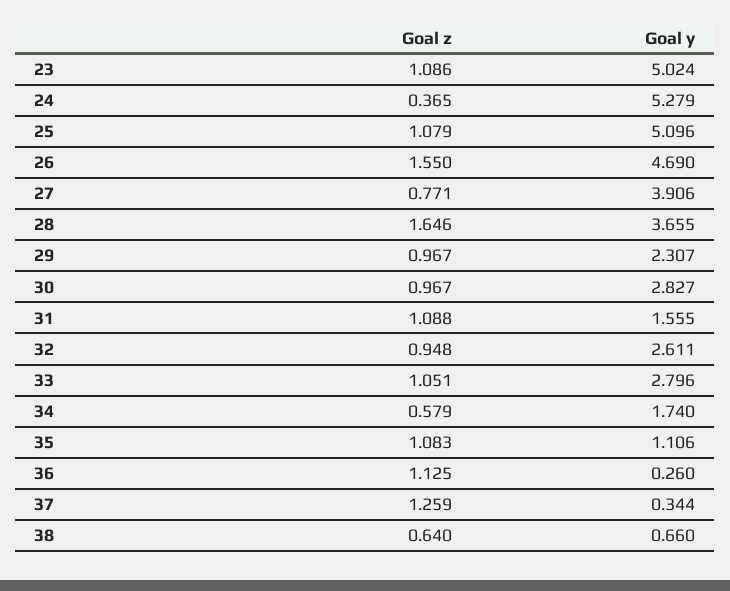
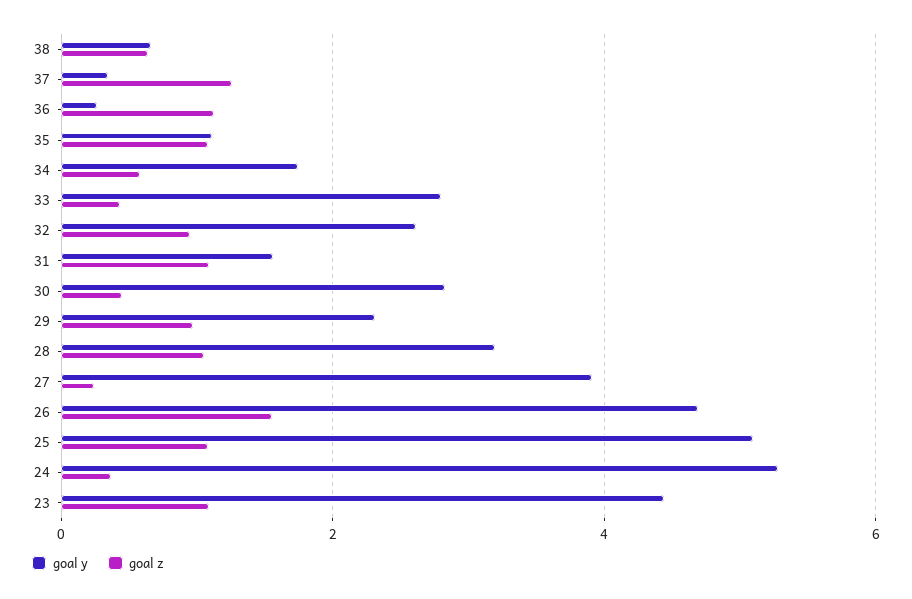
  {
    "Goal z": {
      "23": 1.086,
      "24": 0.365,
      "25": 1.079,
      "26": 1.55,
-     "27": 0.771,
+     "27": 0.2,
-     "28": 1.646,
+     "28": 1,
      "29": 0.967,
-     "30": 0.967,
+     "30": 0.4,
      "31": 1.088,
      "32": 0.948,
-     "33": 1.051,
+     "33": 0.4,
      "34": 0.579,
      "35": 1.083,
      "36": 1.125,
      "37": 1.259,
      "38": 0.64
    },
    "Goal y": {
-     "23": 5.024,
+     "23": 4.4,
      "24": 5.279,
      "25": 5.096,
      "26": 4.69,
      "27": 3.906,
-     "28": 3.655,
+     "28": 3.2,
      "29": 2.307,
      "30": 2.827,
      "31": 1.555,
      "32": 2.611,
      "33": 2.796,
      "34": 1.74,
      "35": 1.106,
      "36": 0.26,
      "37": 0.344,
      "38": 0.66
    }
  }

